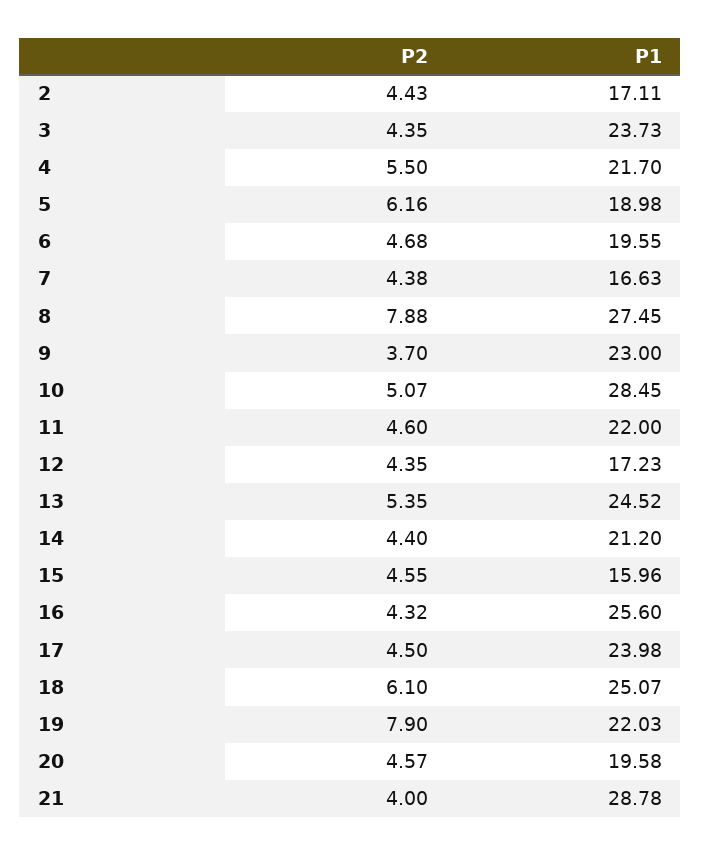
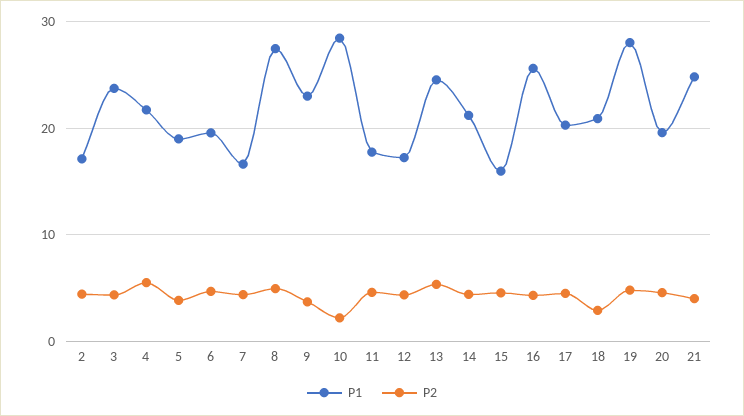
  {
    "P2": {
      "2": 4.43,
      "3": 4.35,
      "4": 5.5,
-     "5": 6.16,
+     "5": 4,
      "6": 4.68,
      "7": 4.38,
-     "8": 7.88,
+     "8": 5,
      "9": 3.7,
-     "10": 5.07,
+     "10": 2,
      "11": 4.6,
      "12": 4.35,
      "13": 5.35,
      "14": 4.4,
      "15": 4.55,
      "16": 4.32,
      "17": 4.5,
-     "18": 6.1,
+     "18": 3,
-     "19": 7.9,
+     "19": 5,
      "20": 4.57,
      "21": 4
    },
    "P1": {
      "2": 17.11,
      "3": 23.73,
      "4": 21.7,
      "5": 18.98,
      "6": 19.55,
      "7": 16.63,
      "8": 27.45,
      "9": 23,
      "10": 28.45,
-     "11": 22,
+     "11": 18,
      "12": 17.23,
      "13": 24.52,
      "14": 21.2,
      "15": 15.96,
      "16": 25.6,
-     "17": 23.98,
+     "17": 20,
-     "18": 25.07,
+     "18": 21,
-     "19": 22.03,
+     "19": 28,
      "20": 19.58,
-     "21": 28.78
+     "21": 25
    }
  }

